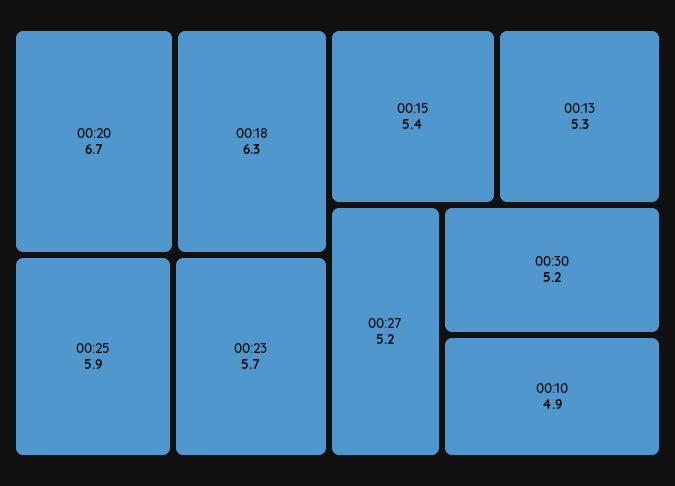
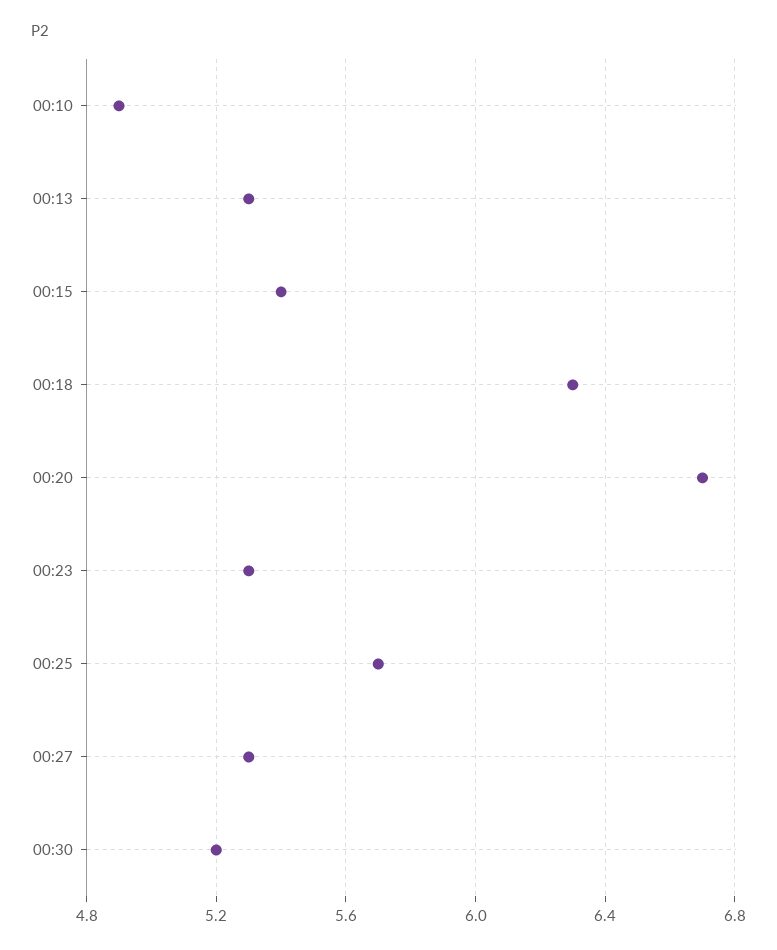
  {
    "00:20": 6.7,
    "00:18": 6.3,
-   "00:25": 5.9,
+   "00:25": 5.7,
-   "00:23": 5.7,
+   "00:23": 5.3,
    "00:15": 5.4,
    "00:13": 5.3,
-   "00:27": 5.2,
+   "00:27": 5.3,
    "00:30": 5.2,
    "00:10": 4.9
  }

